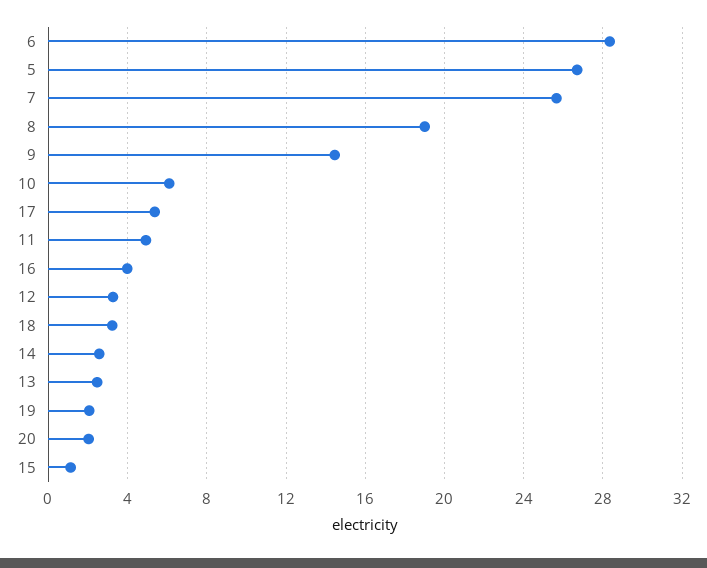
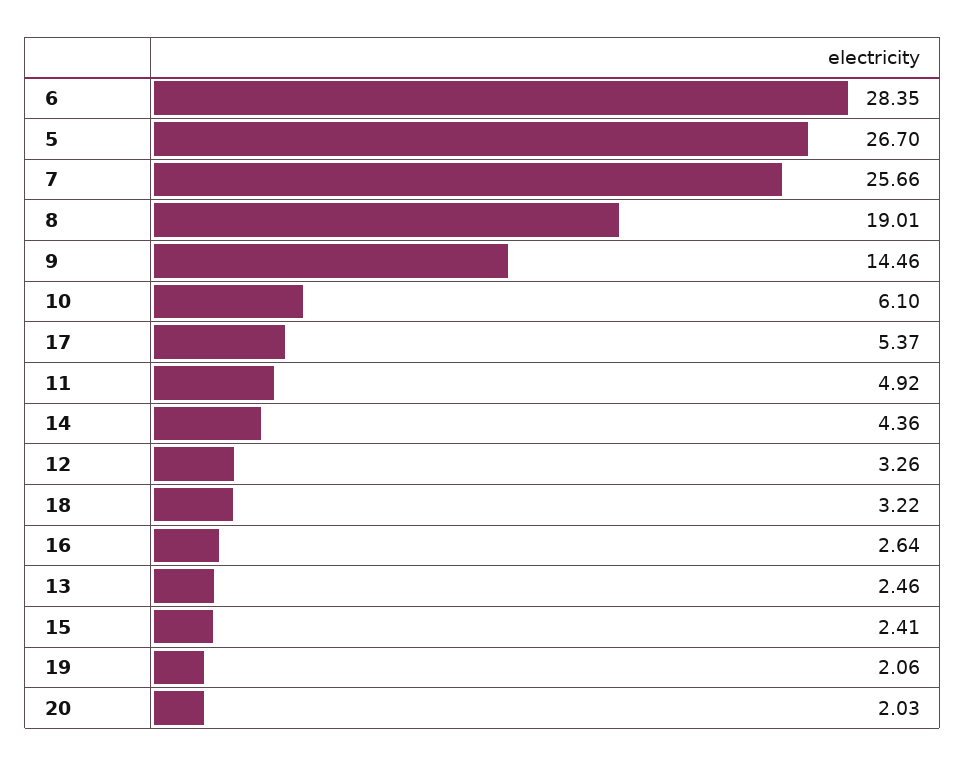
  {
    "6": 28.35,
    "5": 26.7,
    "7": 25.66,
    "8": 19.01,
    "9": 14.46,
    "10": 6.1,
    "17": 5.37,
    "11": 4.92,
-   "16": 4,
+   "16": 2.64,
    "12": 3.26,
    "18": 3.22,
-   "14": 2.5,
+   "14": 4.36,
    "13": 2.46,
    "19": 2.06,
    "20": 2.03,
-   "15": 1
+   "15": 2.41
  }

